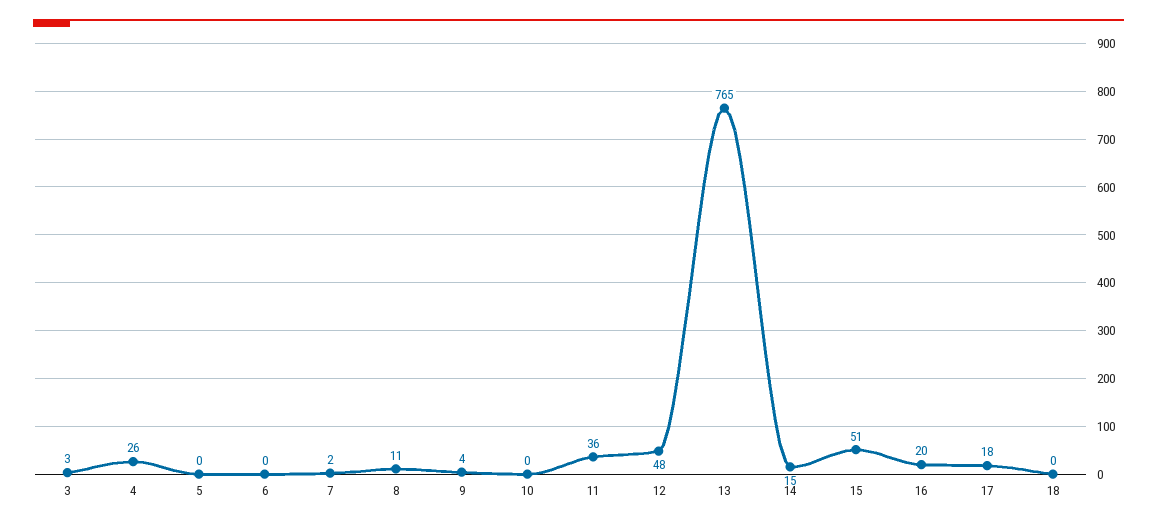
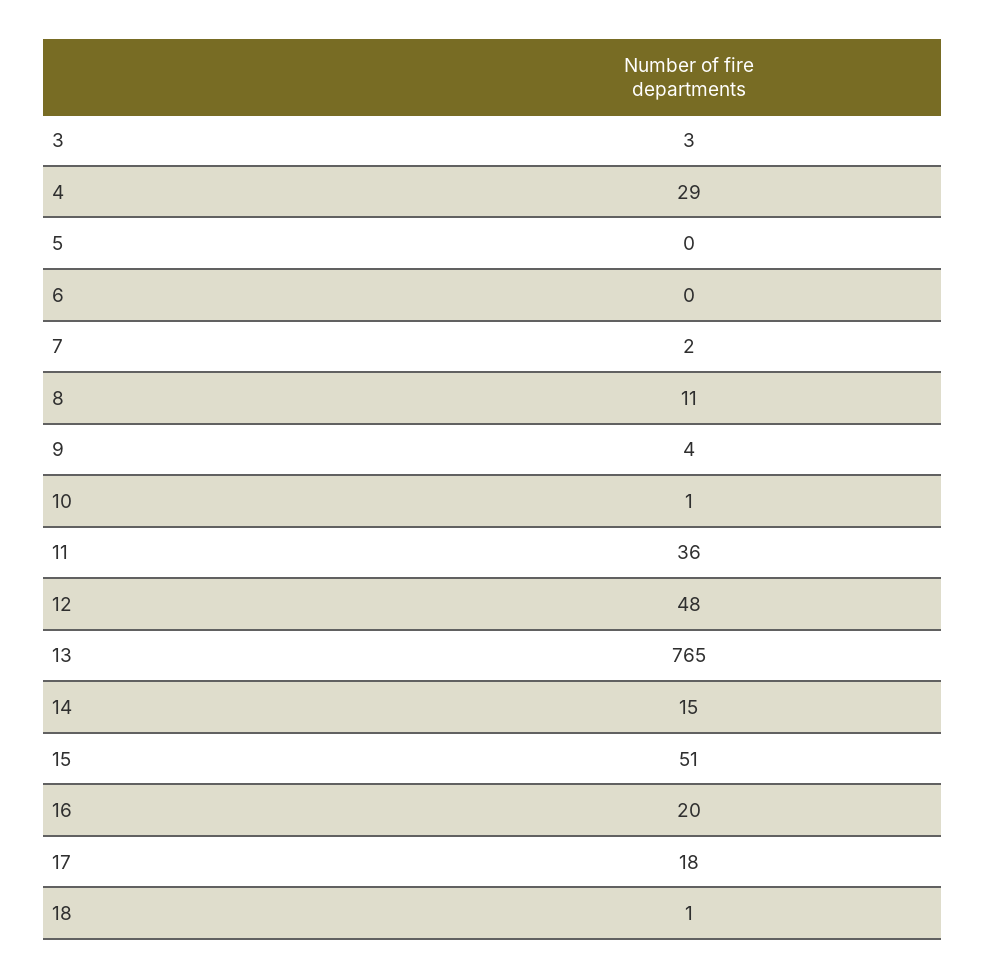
  {
    "3": 3,
-   "4": 26,
+   "4": 29,
    "5": 0,
    "6": 0,
    "7": 2,
    "8": 11,
    "9": 4,
-   "10": 0,
+   "10": 1,
    "11": 36,
    "12": 48,
    "13": 765,
    "14": 15,
    "15": 51,
    "16": 20,
    "17": 18,
-   "18": 0
+   "18": 1
  }

